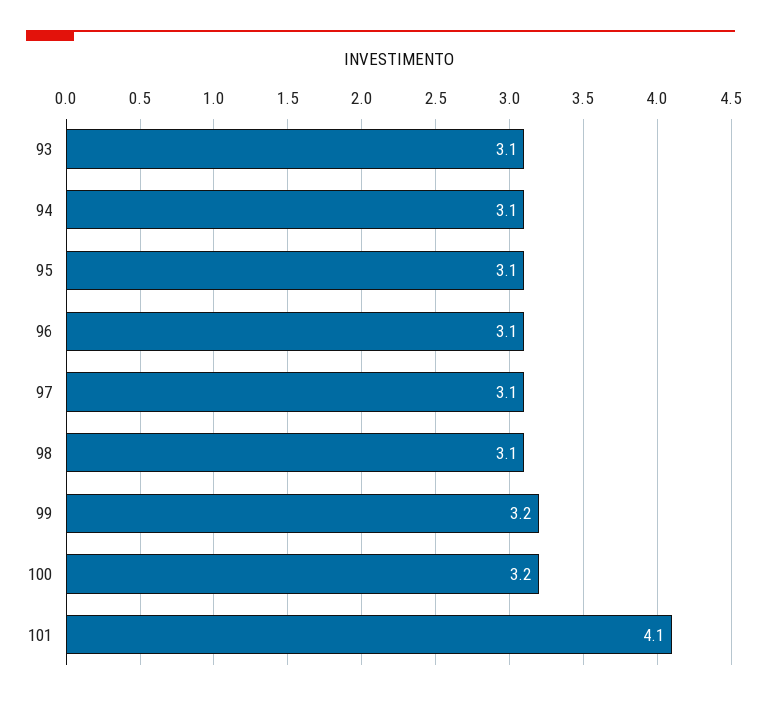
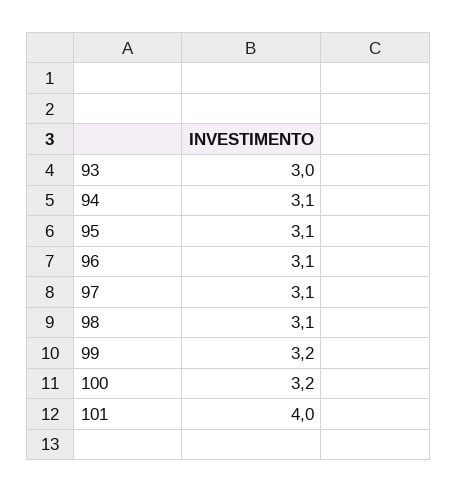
  {
-   "93": 3.1,
+   "93": 3,
    "94": 3.1,
    "95": 3.1,
    "96": 3.1,
    "97": 3.1,
    "98": 3.1,
    "99": 3.2,
    "100": 3.2,
-   "101": 4.1
+   "101": 4
  }

